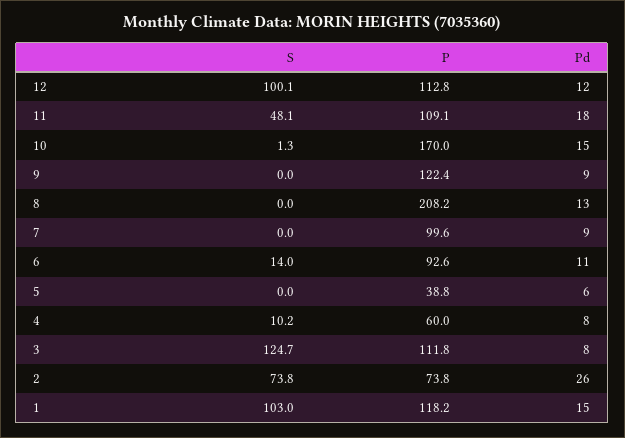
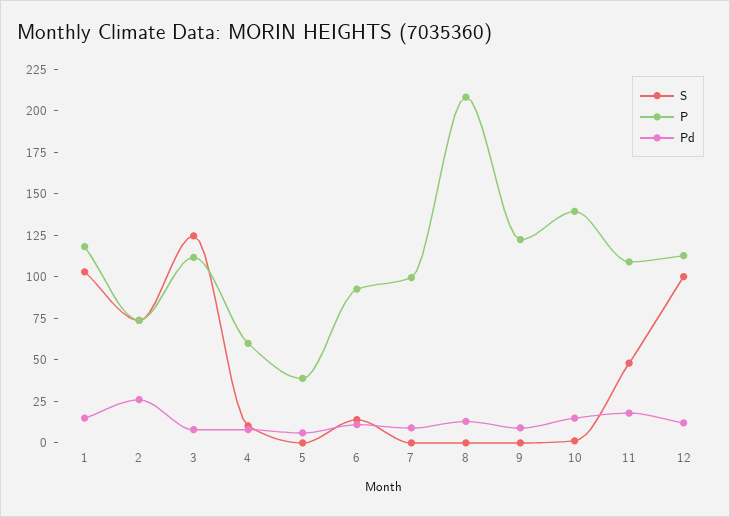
  {
    "S": {
      "12": 100.1,
      "11": 48.1,
      "10": 1.3,
      "9": 0,
      "8": 0,
      "7": 0,
      "6": 14,
      "5": 0,
      "4": 10.2,
      "3": 124.7,
      "2": 73.8,
      "1": 103
    },
    "P": {
      "12": 112.8,
      "11": 109.1,
-     "10": 170,
+     "10": 140,
      "9": 122.4,
      "8": 208.2,
      "7": 99.6,
      "6": 92.6,
      "5": 38.8,
      "4": 60,
      "3": 111.8,
      "2": 73.8,
      "1": 118.2
    },
    "Pd": {
      "12": 12,
      "11": 18,
      "10": 15,
      "9": 9,
      "8": 13,
      "7": 9,
      "6": 11,
      "5": 6,
      "4": 8,
      "3": 8,
      "2": 26,
      "1": 15
    }
  }

